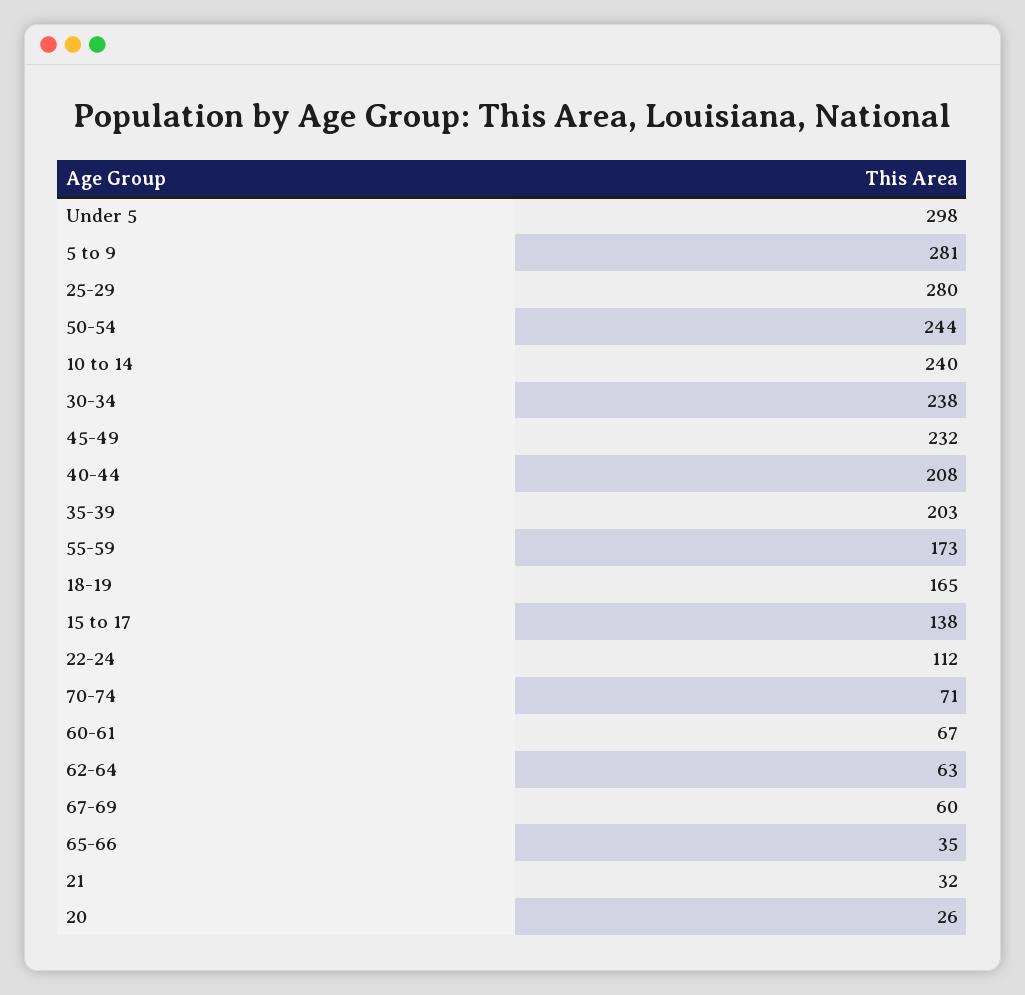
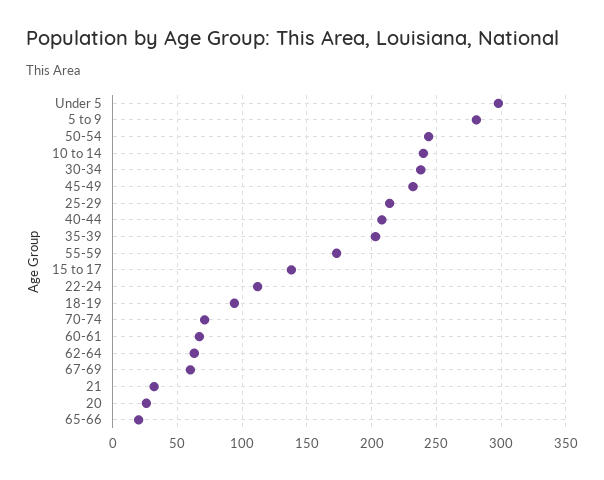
  {
    "Under 5": 298,
    "5 to 9": 281,
-   "25-29": 280,
+   "25-29": 215,
    "50-54": 244,
    "10 to 14": 240,
    "30-34": 238,
    "45-49": 232,
    "40-44": 208,
    "35-39": 203,
    "55-59": 173,
-   "18-19": 165,
+   "18-19": 95,
    "15 to 17": 138,
    "22-24": 112,
    "70-74": 71,
    "60-61": 67,
    "62-64": 63,
    "67-69": 60,
-   "65-66": 35,
+   "65-66": 20,
    "21": 32,
    "20": 26
  }

